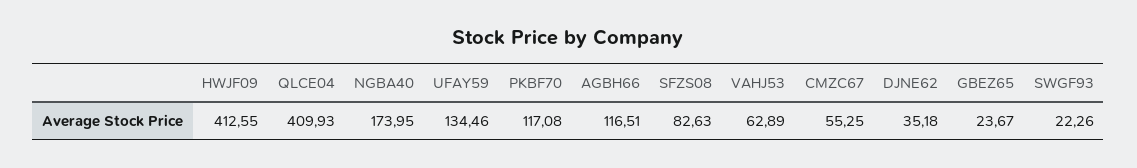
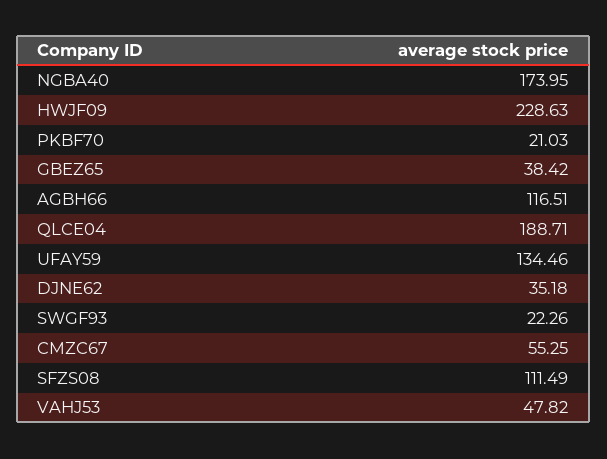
  {
-   "HWJF09": 412.55,
+   "HWJF09": 228.63,
-   "QLCE04": 409.93,
+   "QLCE04": 188.71,
    "NGBA40": 173.95,
    "UFAY59": 134.46,
-   "PKBF70": 117.08,
+   "PKBF70": 21.03,
    "AGBH66": 116.51,
-   "SFZS08": 82.63,
+   "SFZS08": 111.49,
-   "VAHJ53": 62.89,
+   "VAHJ53": 47.82,
    "CMZC67": 55.25,
    "DJNE62": 35.18,
-   "GBEZ65": 23.67,
+   "GBEZ65": 38.42,
    "SWGF93": 22.26
  }

